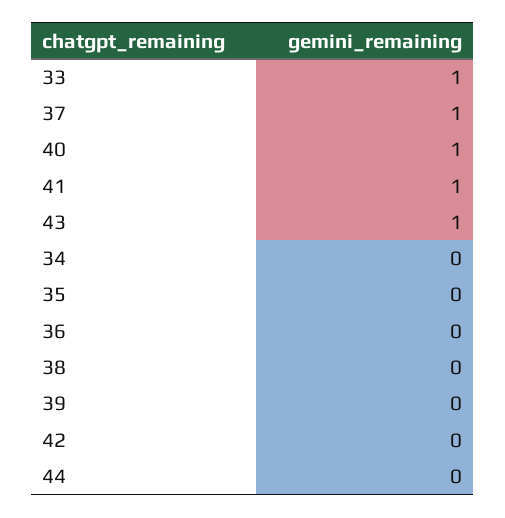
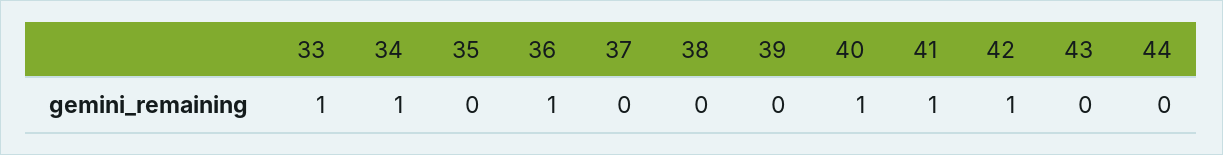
  {
    "33": 1,
-   "37": 1,
+   "37": 0,
    "40": 1,
    "41": 1,
-   "43": 1,
+   "43": 0,
-   "34": 0,
+   "34": 1,
    "35": 0,
-   "36": 0,
+   "36": 1,
    "38": 0,
    "39": 0,
-   "42": 0,
+   "42": 1,
    "44": 0
  }

